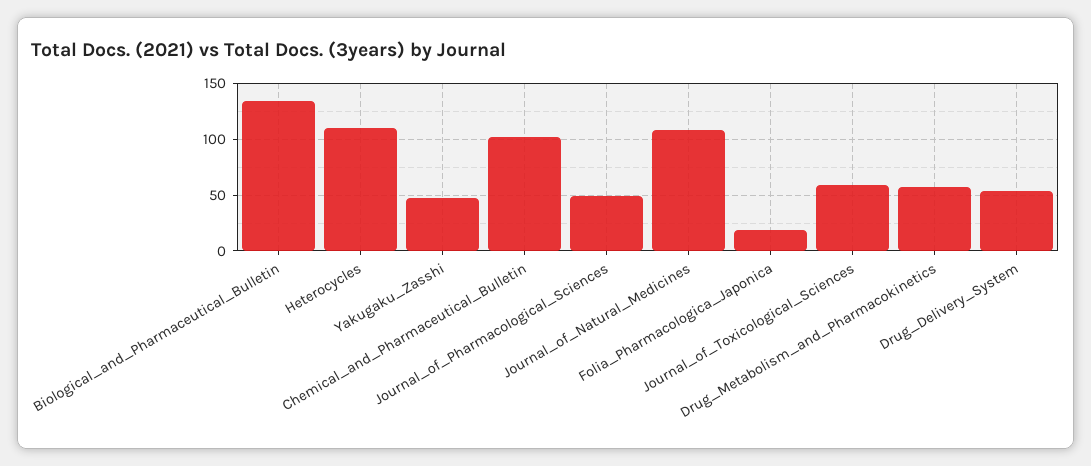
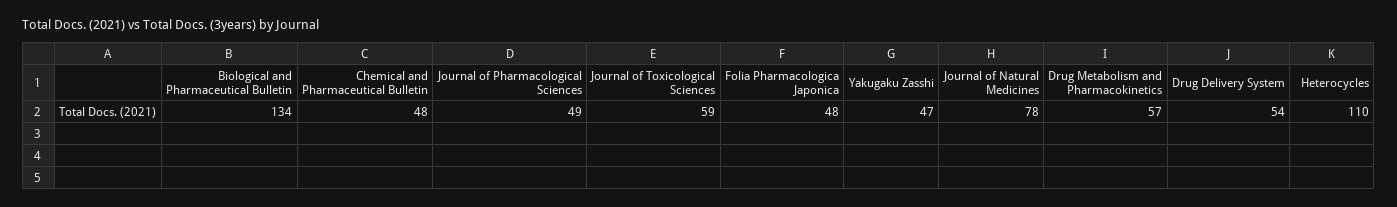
  {
    "Biological_and_Pharmaceutical_Bulletin": 134,
    "Heterocycles": 110,
    "Yakugaku_Zasshi": 47,
-   "Chemical_and_Pharmaceutical_Bulletin": 100,
+   "Chemical_and_Pharmaceutical_Bulletin": 48,
    "Journal_of_Pharmacological_Sciences": 49,
-   "Journal_of_Natural_Medicines": 110,
+   "Journal_of_Natural_Medicines": 78,
-   "Folia_Pharmacologica_Japonica": 20,
+   "Folia_Pharmacologica_Japonica": 48,
    "Journal_of_Toxicological_Sciences": 59,
    "Drug_Metabolism_and_Pharmacokinetics": 57,
    "Drug_Delivery_System": 54
  }

